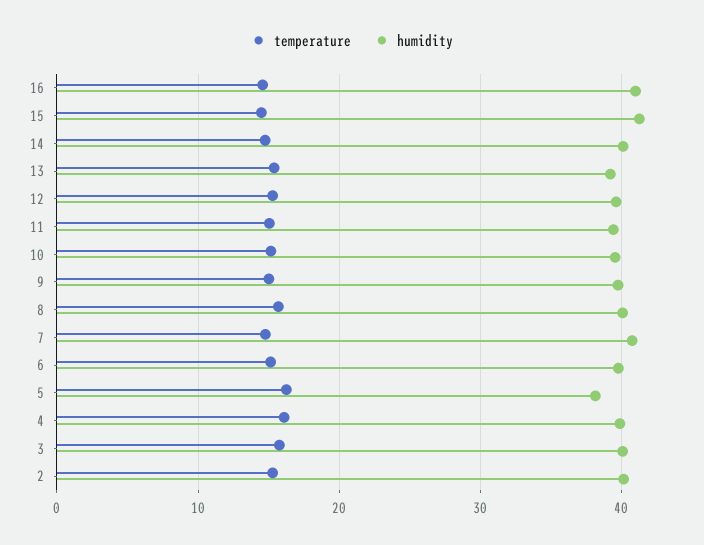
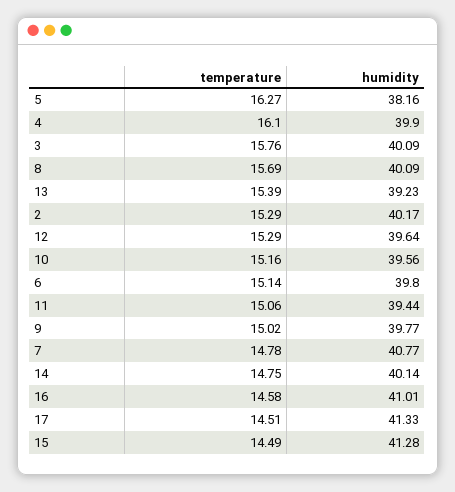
  {
    "temperature": {
      "16": 14.58,
      "15": 14.49,
      "14": 14.75,
      "13": 15.39,
      "12": 15.29,
      "11": 15.06,
      "10": 15.16,
      "9": 15.02,
      "8": 15.69,
      "7": 14.78,
      "6": 15.14,
      "5": 16.27,
      "4": 16.1,
      "3": 15.76,
-     "2": 15.29
+     "2": 15.29,
+     "17": 14.51
    },
    "humidity": {
      "16": 41.01,
      "15": 41.28,
      "14": 40.14,
      "13": 39.23,
      "12": 39.64,
      "11": 39.44,
      "10": 39.56,
      "9": 39.77,
      "8": 40.09,
      "7": 40.77,
      "6": 39.8,
      "5": 38.16,
      "4": 39.9,
      "3": 40.09,
-     "2": 40.17
+     "2": 40.17,
+     "17": 41.33
    }
  }

